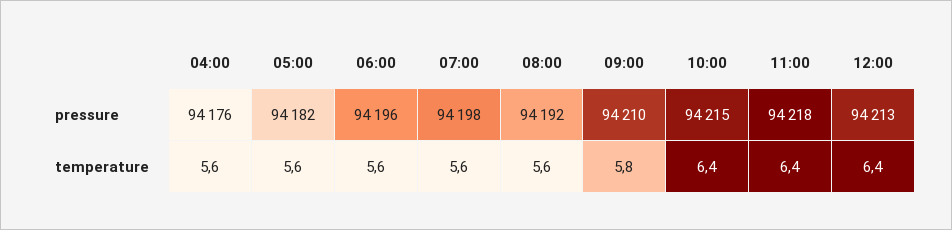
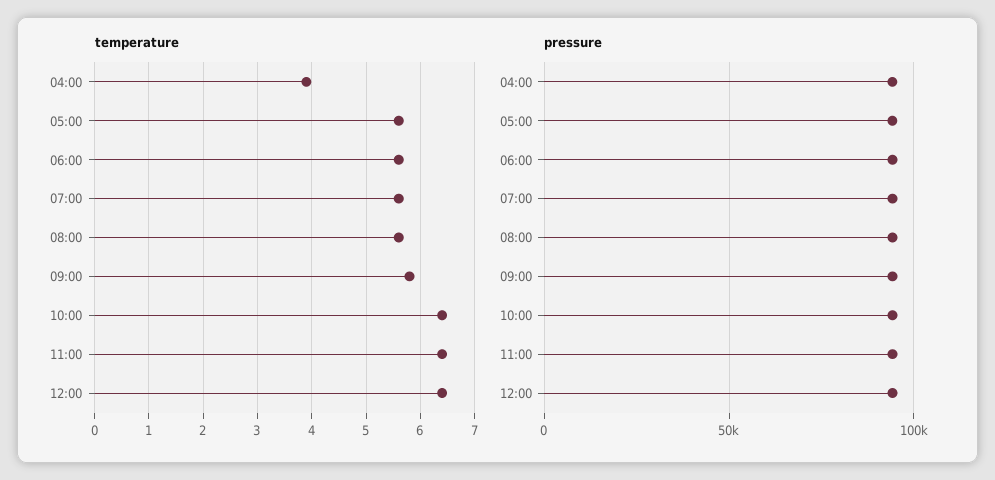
  {
    "pressure": {
      "04:00": 94176,
      "05:00": 94182,
      "06:00": 94196,
      "07:00": 94198,
      "08:00": 94192,
      "09:00": 94210,
      "10:00": 94215,
      "11:00": 94218,
      "12:00": 94213
    },
    "temperature": {
-     "04:00": 5.6,
+     "04:00": 4,
      "05:00": 5.6,
      "06:00": 5.6,
      "07:00": 5.6,
      "08:00": 5.6,
      "09:00": 5.8,
      "10:00": 6.4,
      "11:00": 6.4,
      "12:00": 6.4
    }
  }

